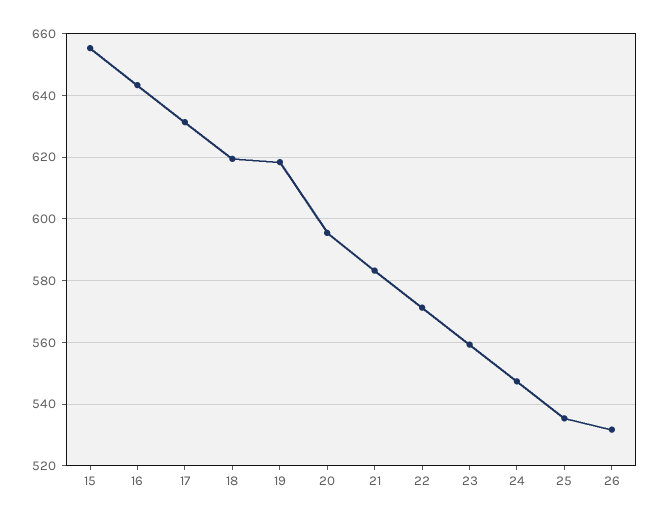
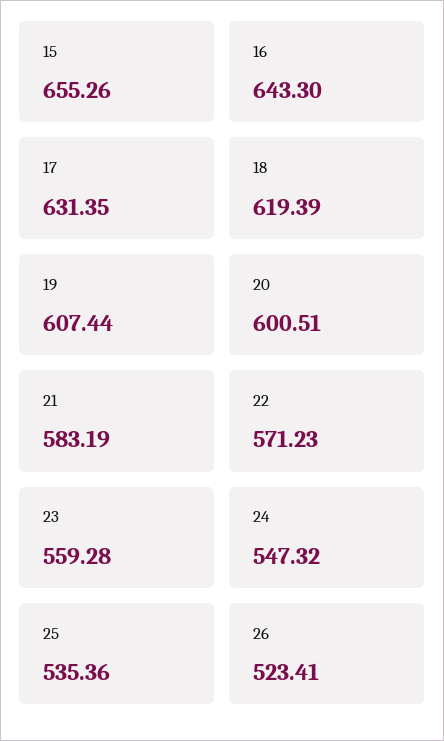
  {
    "15": 655.26,
    "16": 643.3,
    "17": 631.35,
    "18": 619.39,
-   "19": 618,
+   "19": 607.44,
-   "20": 596,
+   "20": 600.51,
    "21": 583.19,
    "22": 571.23,
    "23": 559.28,
    "24": 547.32,
    "25": 535.36,
-   "26": 532
+   "26": 523.41
  }

